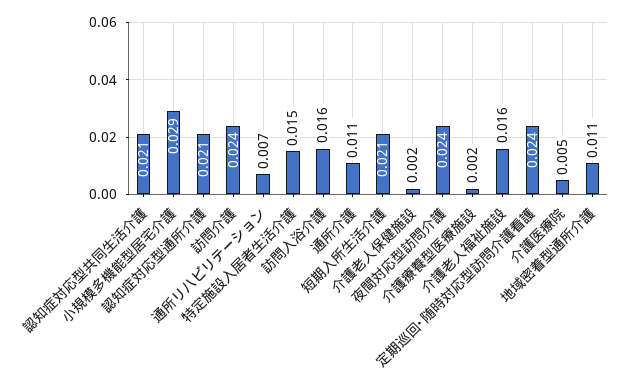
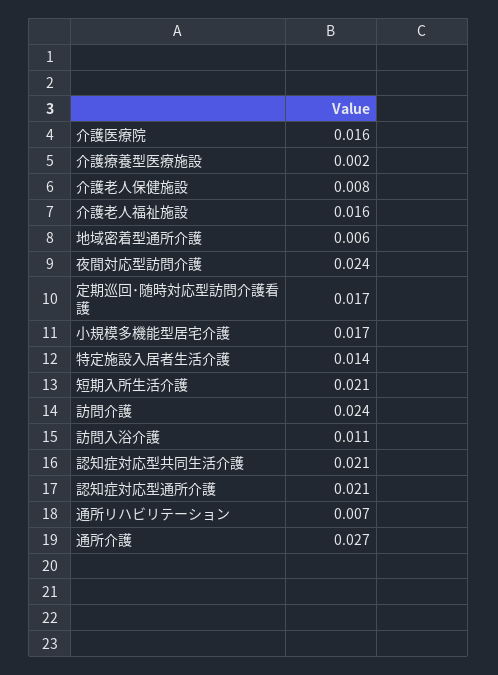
  {
    "認知症対応型共同生活介護": 0.021,
-   "小規模多機能型居宅介護": 0.029,
+   "小規模多機能型居宅介護": 0.017,
    "認知症対応型通所介護": 0.021,
    "訪問介護": 0.024,
    "通所リハビリテーション": 0.007,
-   "特定施設入居者生活介護": 0.015,
+   "特定施設入居者生活介護": 0.014,
-   "訪問入浴介護": 0.016,
+   "訪問入浴介護": 0.011,
-   "通所介護": 0.011,
+   "通所介護": 0.027,
    "短期入所生活介護": 0.021,
-   "介護老人保健施設": 0.002,
+   "介護老人保健施設": 0.008,
    "夜間対応型訪問介護": 0.024,
    "介護療養型医療施設": 0.002,
    "介護老人福祉施設": 0.016,
-   "定期巡回･随時対応型訪問介護看護": 0.024,
+   "定期巡回･随時対応型訪問介護看護": 0.017,
-   "介護医療院": 0.005,
+   "介護医療院": 0.016,
-   "地域密着型通所介護": 0.011
+   "地域密着型通所介護": 0.006
  }

